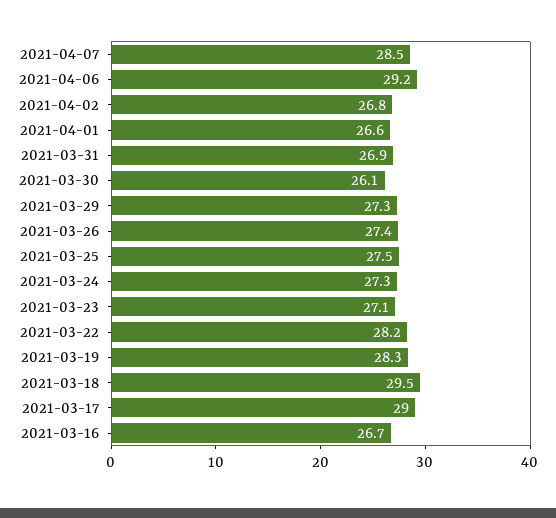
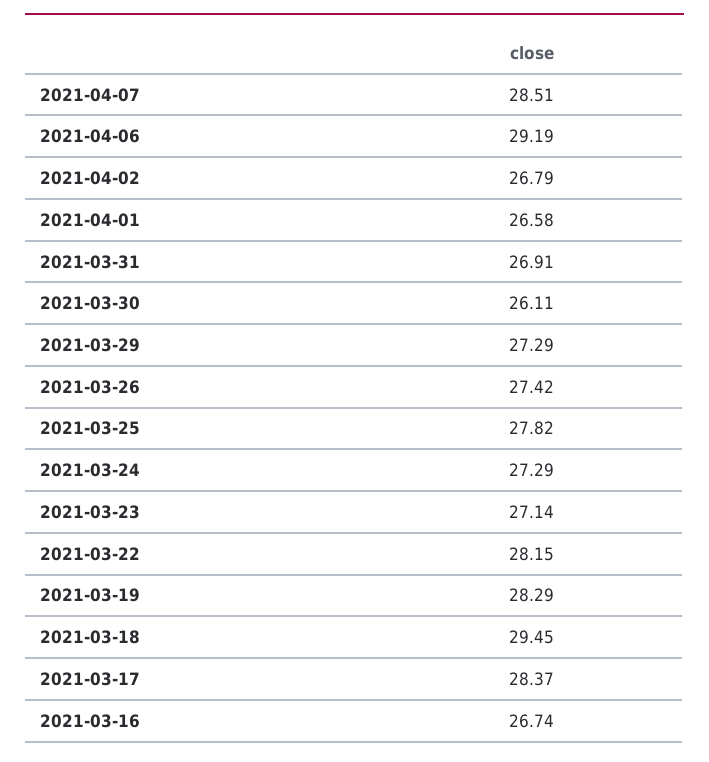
  {
    "2021-04-07": 28.51,
    "2021-04-06": 29.19,
    "2021-04-02": 26.79,
    "2021-04-01": 26.58,
    "2021-03-31": 26.91,
    "2021-03-30": 26.11,
    "2021-03-29": 27.29,
    "2021-03-26": 27.42,
-   "2021-03-25": 27.5,
+   "2021-03-25": 27.82,
    "2021-03-24": 27.29,
    "2021-03-23": 27.14,
    "2021-03-22": 28.15,
    "2021-03-19": 28.29,
    "2021-03-18": 29.45,
-   "2021-03-17": 29,
+   "2021-03-17": 28.37,
    "2021-03-16": 26.74
  }

